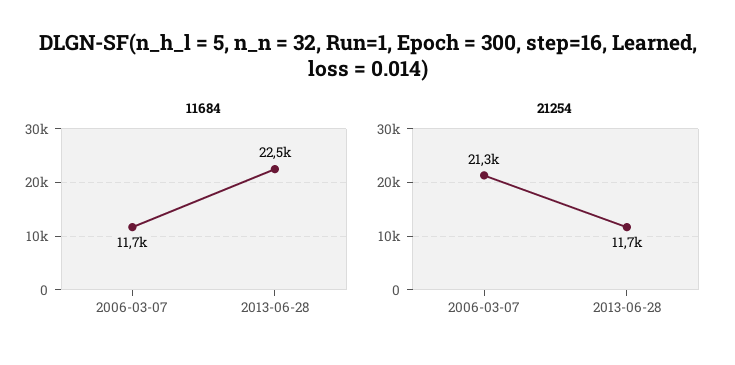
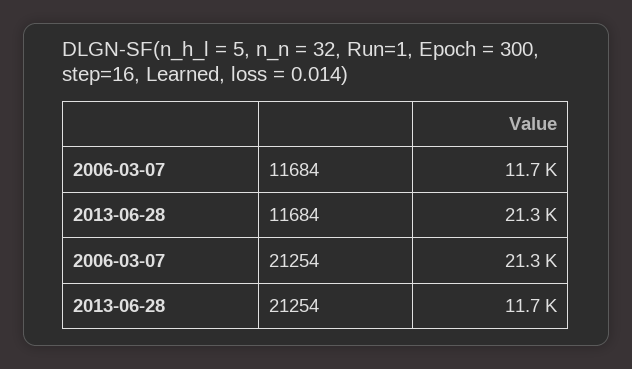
  {
    "11684": {
      "2006-03-07": 11700,
-     "2013-06-28": 22500
+     "2013-06-28": 21300
    },
    "21254": {
      "2006-03-07": 21300,
      "2013-06-28": 11700
    }
  }

